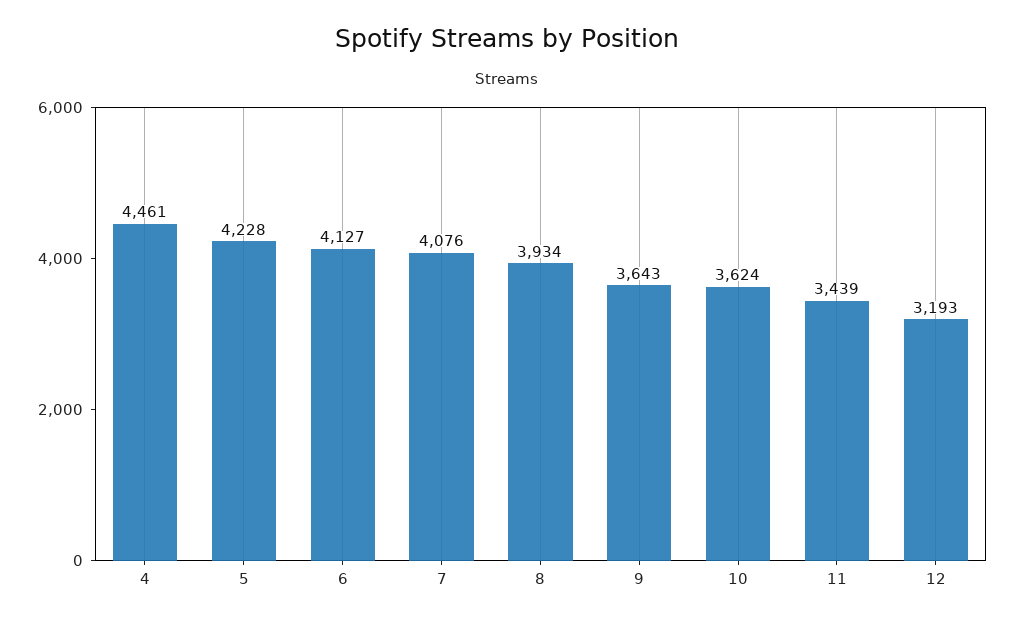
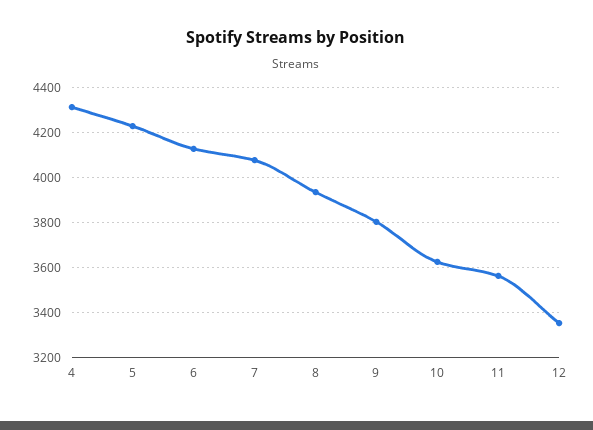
  {
-   "4": 4461,
+   "4": 4300,
    "5": 4228,
    "6": 4127,
    "7": 4076,
    "8": 3934,
-   "9": 3643,
+   "9": 3800,
    "10": 3624,
-   "11": 3439,
+   "11": 3550,
-   "12": 3193
+   "12": 3350
  }

